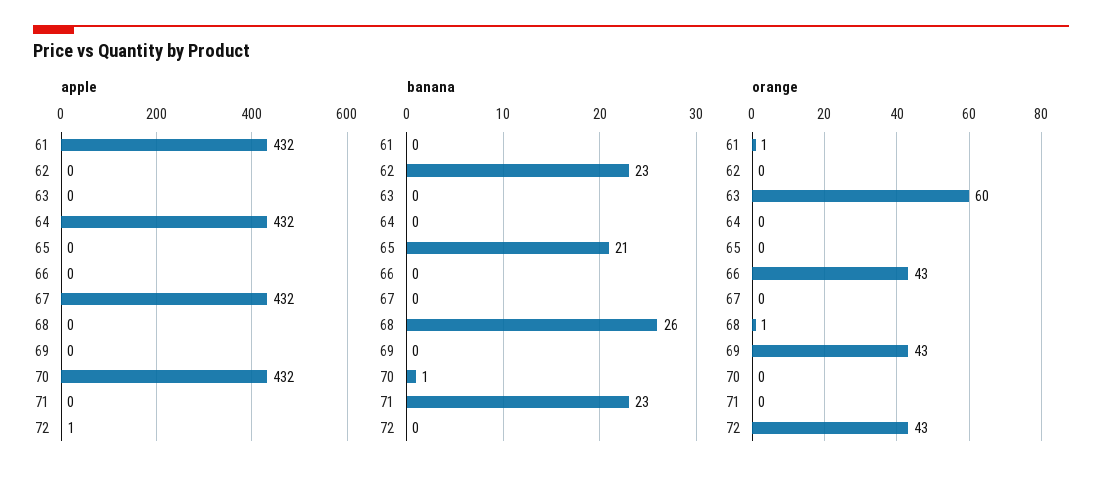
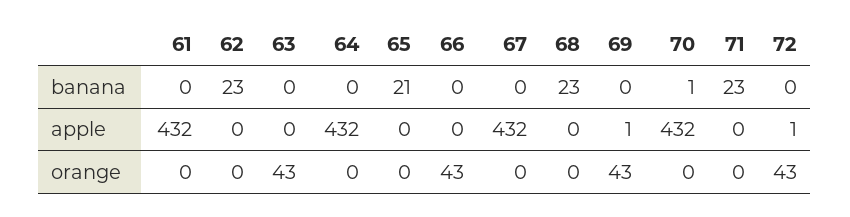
  {
    "apple": {
      "61": 432,
      "62": 0,
      "63": 0,
      "64": 432,
      "65": 0,
      "66": 0,
      "67": 432,
      "68": 0,
-     "69": 0,
+     "69": 1,
      "70": 432,
      "71": 0,
      "72": 1
    },
    "banana": {
      "61": 0,
      "62": 23,
      "63": 0,
      "64": 0,
      "65": 21,
      "66": 0,
      "67": 0,
-     "68": 26,
+     "68": 23,
      "69": 0,
      "70": 1,
      "71": 23,
      "72": 0
    },
    "orange": {
-     "61": 1,
+     "61": 0,
      "62": 0,
-     "63": 60,
+     "63": 43,
      "64": 0,
      "65": 0,
      "66": 43,
      "67": 0,
-     "68": 1,
+     "68": 0,
      "69": 43,
      "70": 0,
      "71": 0,
      "72": 43
    }
  }

